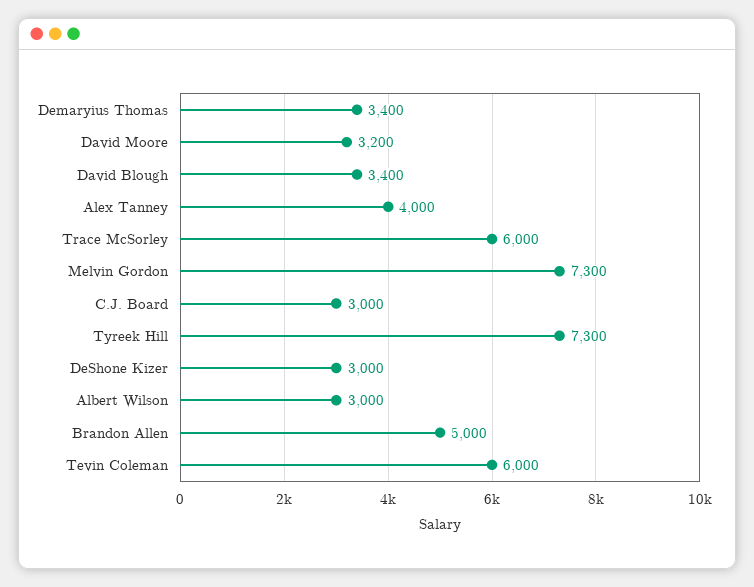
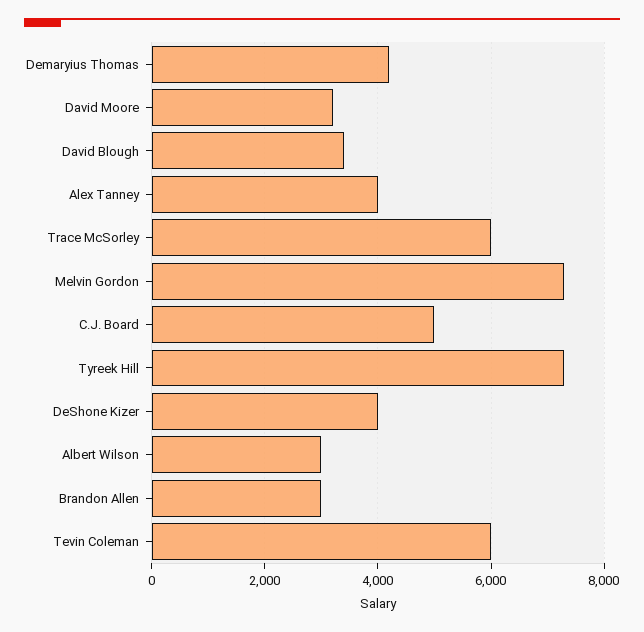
  {
-   "Demaryius Thomas": 3400,
+   "Demaryius Thomas": 4200,
    "David Moore": 3200,
    "David Blough": 3400,
    "Alex Tanney": 4000,
    "Trace McSorley": 6000,
    "Melvin Gordon": 7300,
-   "C.J. Board": 3000,
+   "C.J. Board": 5000,
    "Tyreek Hill": 7300,
-   "DeShone Kizer": 3000,
+   "DeShone Kizer": 4000,
    "Albert Wilson": 3000,
-   "Brandon Allen": 5000,
+   "Brandon Allen": 3000,
    "Tevin Coleman": 6000
  }

